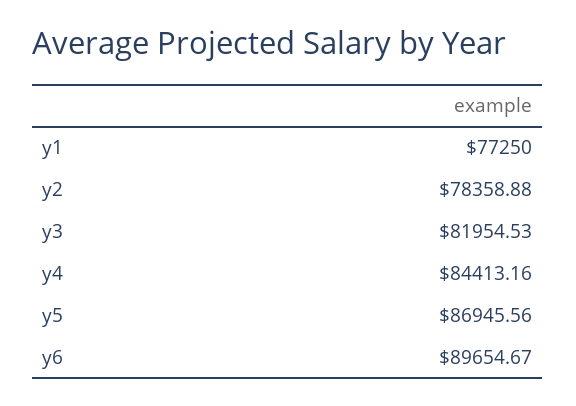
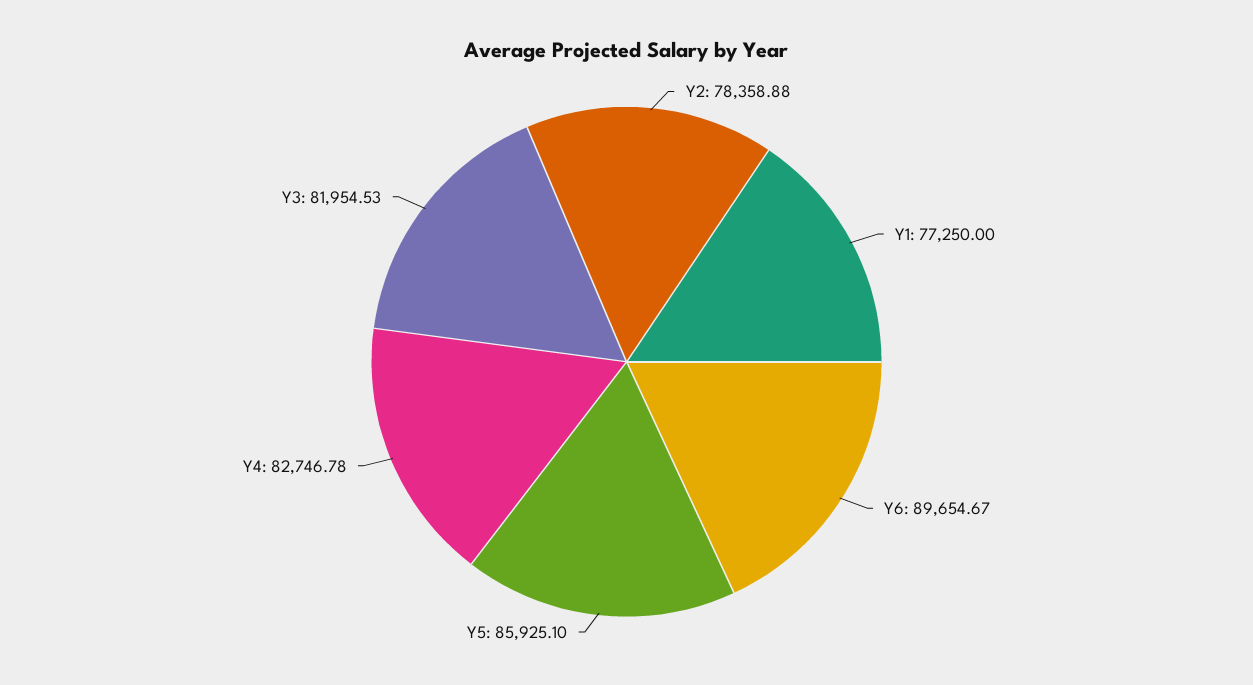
  {
    "y1": 77250,
    "y2": 78358.88,
    "y3": 81954.53,
-   "y4": 84413.16,
+   "y4": 82746.78,
-   "y5": 86945.56,
+   "y5": 85925.1,
    "y6": 89654.67
  }

